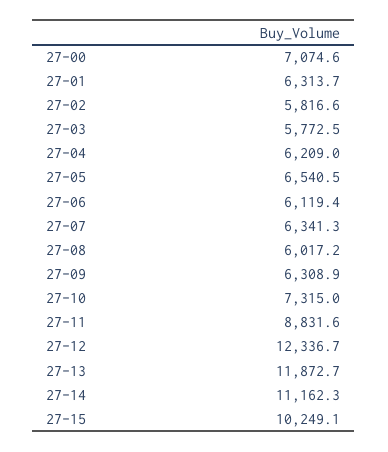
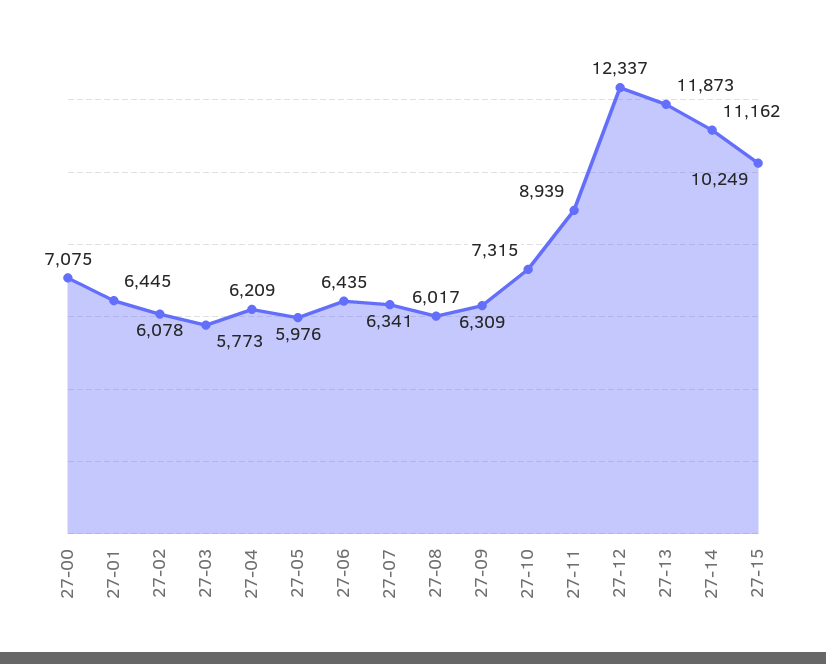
  {
    "27-00": 7074.6,
-   "27-01": 6313.7,
+   "27-01": 6445,
-   "27-02": 5816.6,
+   "27-02": 6078,
    "27-03": 5772.5,
    "27-04": 6209,
-   "27-05": 6540.5,
+   "27-05": 5976,
-   "27-06": 6119.4,
+   "27-06": 6435,
    "27-07": 6341.3,
    "27-08": 6017.2,
    "27-09": 6308.9,
    "27-10": 7315,
-   "27-11": 8831.6,
+   "27-11": 8939,
    "27-12": 12336.7,
    "27-13": 11872.7,
    "27-14": 11162.3,
    "27-15": 10249.1
  }

